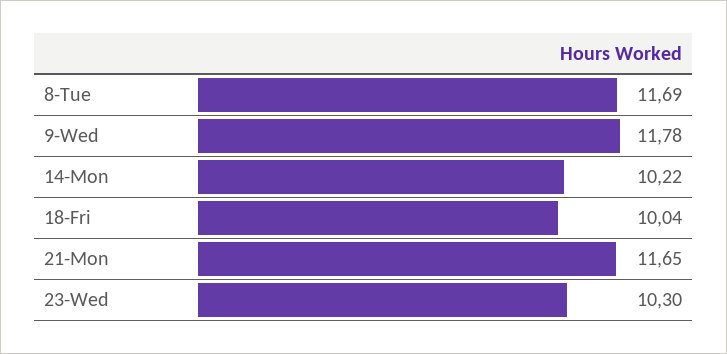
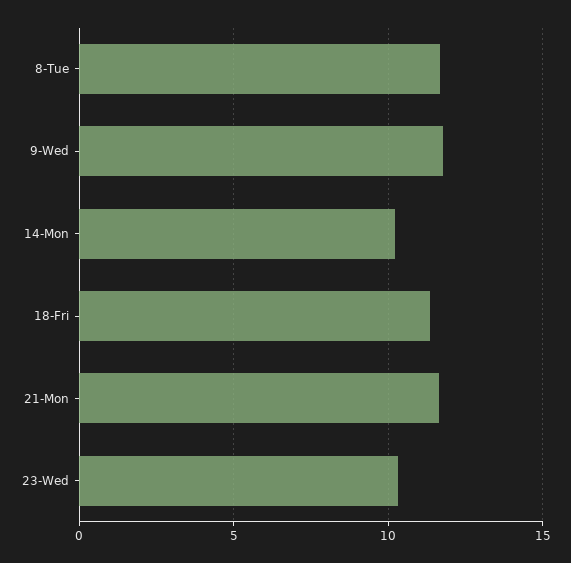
  {
    "8-Tue": 11.69,
    "9-Wed": 11.78,
    "14-Mon": 10.22,
-   "18-Fri": 10.04,
+   "18-Fri": 11.5,
    "21-Mon": 11.65,
    "23-Wed": 10.3
  }

